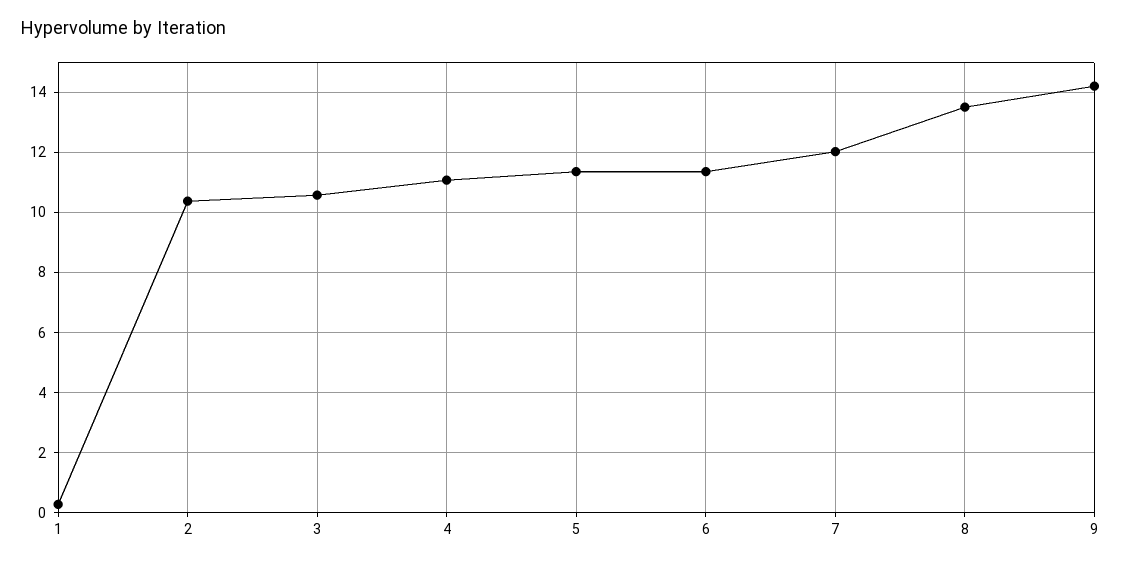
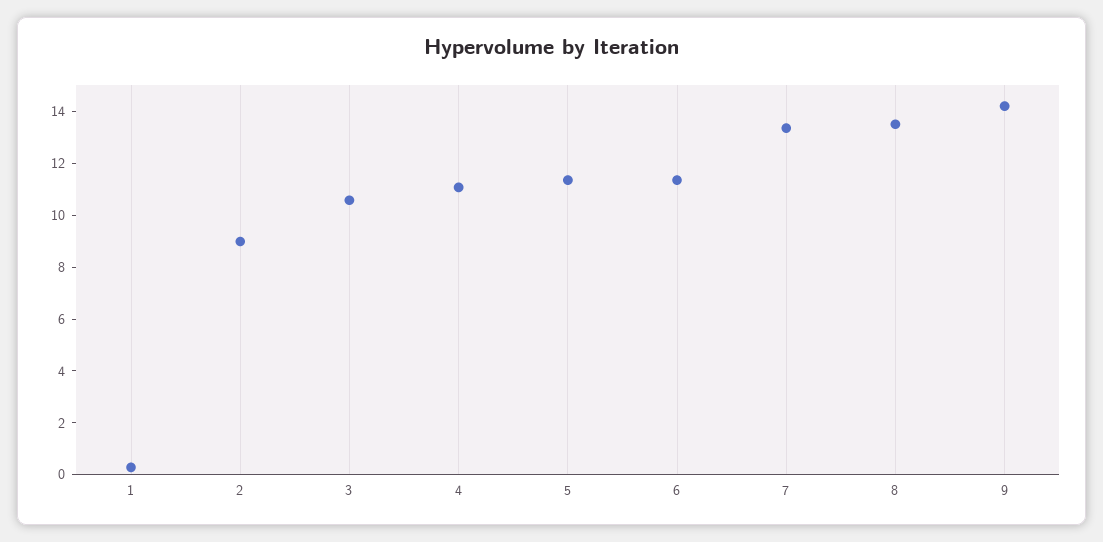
  {
    "1": 0.2,
-   "2": 10.4,
+   "2": 9,
    "3": 10.6,
    "4": 11,
    "5": 11.4,
    "6": 11.4,
-   "7": 12,
+   "7": 13.5,
    "8": 13.6,
    "9": 14.2
  }

